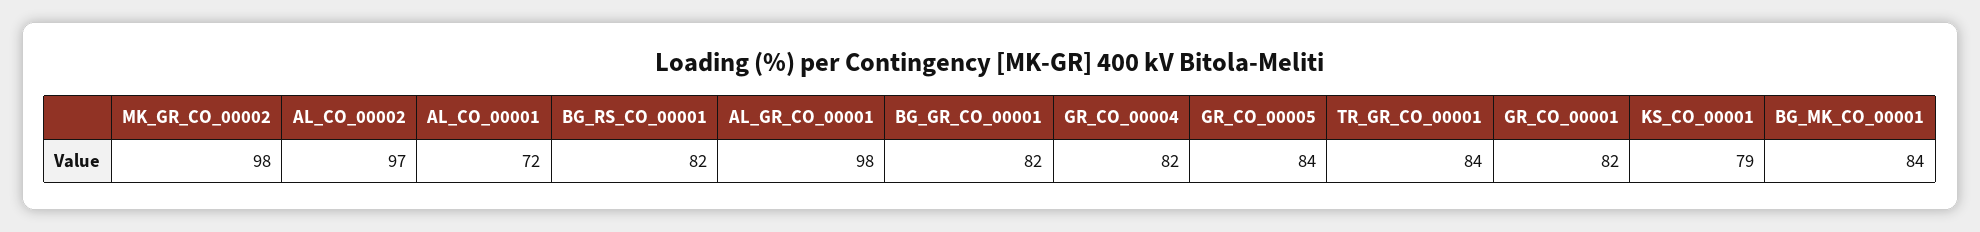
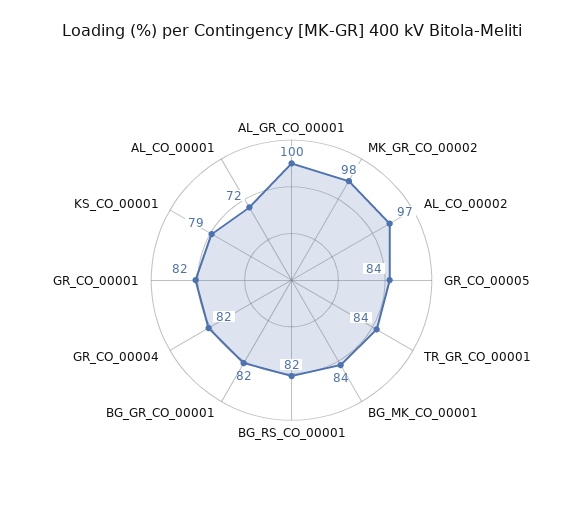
  {
    "MK_GR_CO_00002": 98,
    "AL_CO_00002": 97,
    "AL_CO_00001": 72,
    "BG_RS_CO_00001": 82,
-   "AL_GR_CO_00001": 98,
+   "AL_GR_CO_00001": 100,
    "BG_GR_CO_00001": 82,
    "GR_CO_00004": 82,
    "GR_CO_00005": 84,
    "TR_GR_CO_00001": 84,
    "GR_CO_00001": 82,
    "KS_CO_00001": 79,
    "BG_MK_CO_00001": 84
  }

